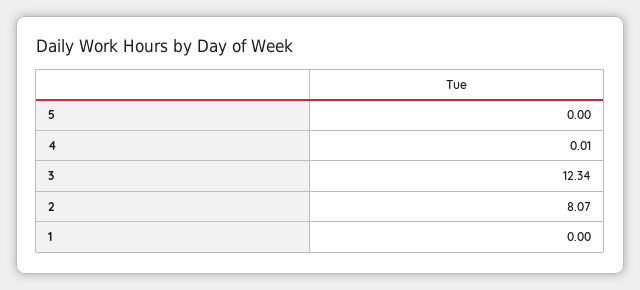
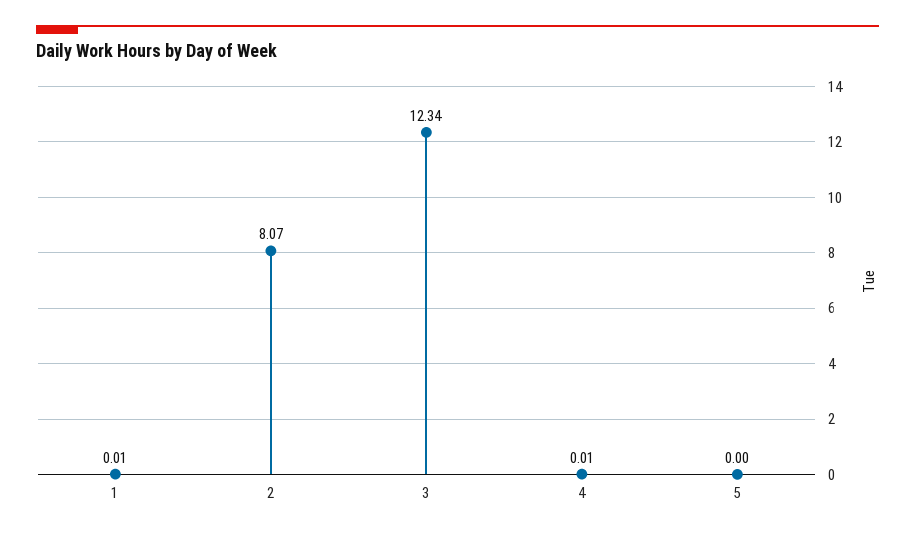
  {
    "5": 0,
    "4": 0.01,
    "3": 12.34,
    "2": 8.07,
-   "1": 0
+   "1": 0.01
  }

